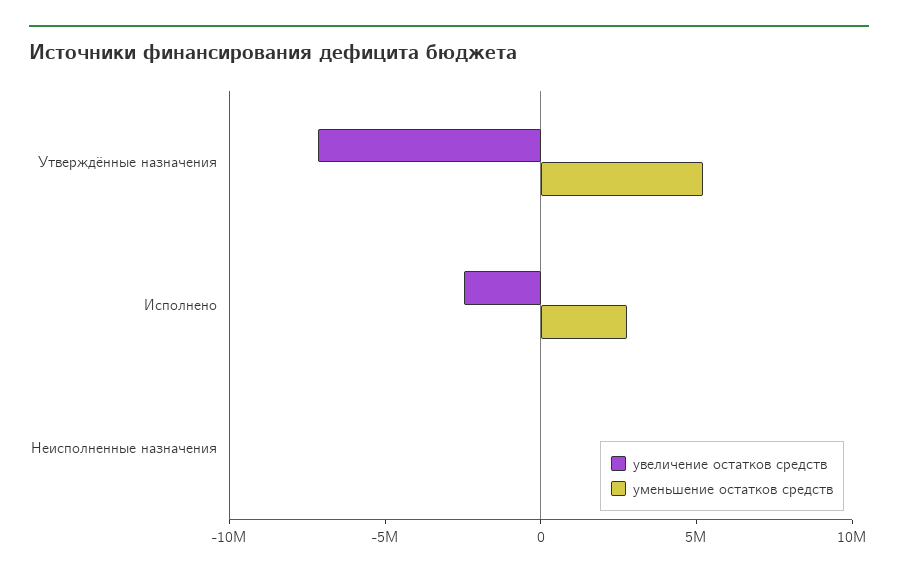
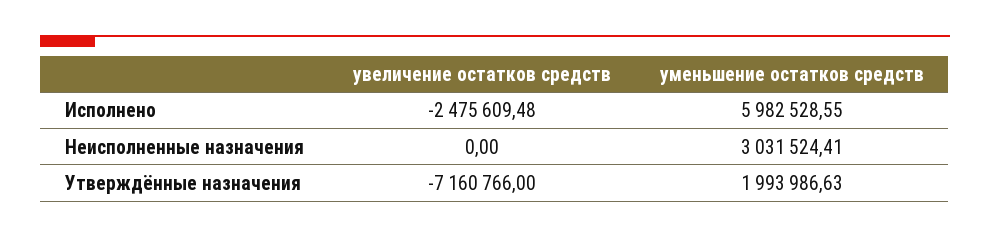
  {
    "увеличение остатков средств": {
      "Утверждённые назначения": -7160766,
      "Исполнено": -2475609.48,
      "Неисполненные назначения": 0
    },
    "уменьшение остатков средств": {
-     "Утверждённые назначения": 5000000,
+     "Утверждённые назначения": 1993986.63,
-     "Исполнено": 3000000,
+     "Исполнено": 5982528.55,
-     "Неисполненные назначения": 0
+     "Неисполненные назначения": 3031524.41
    }
  }

